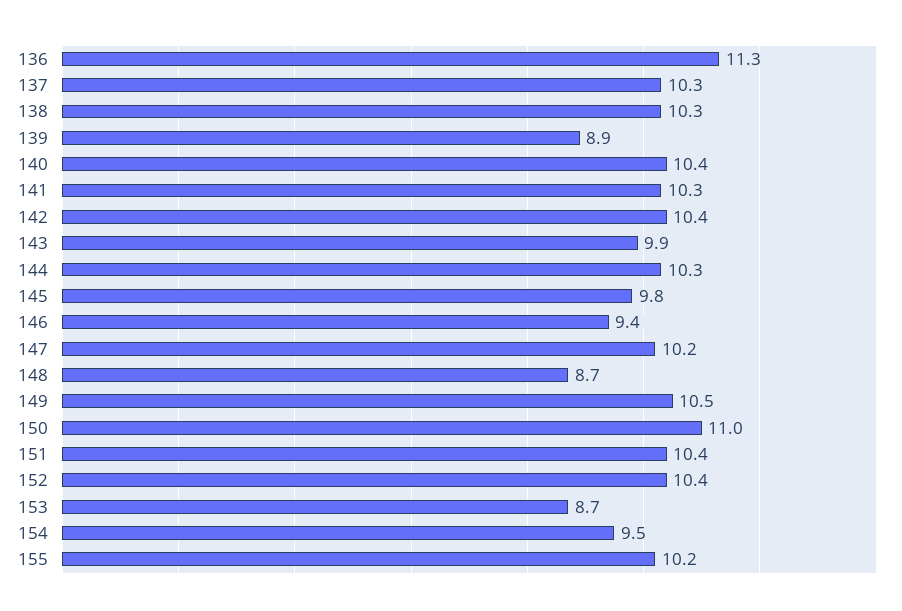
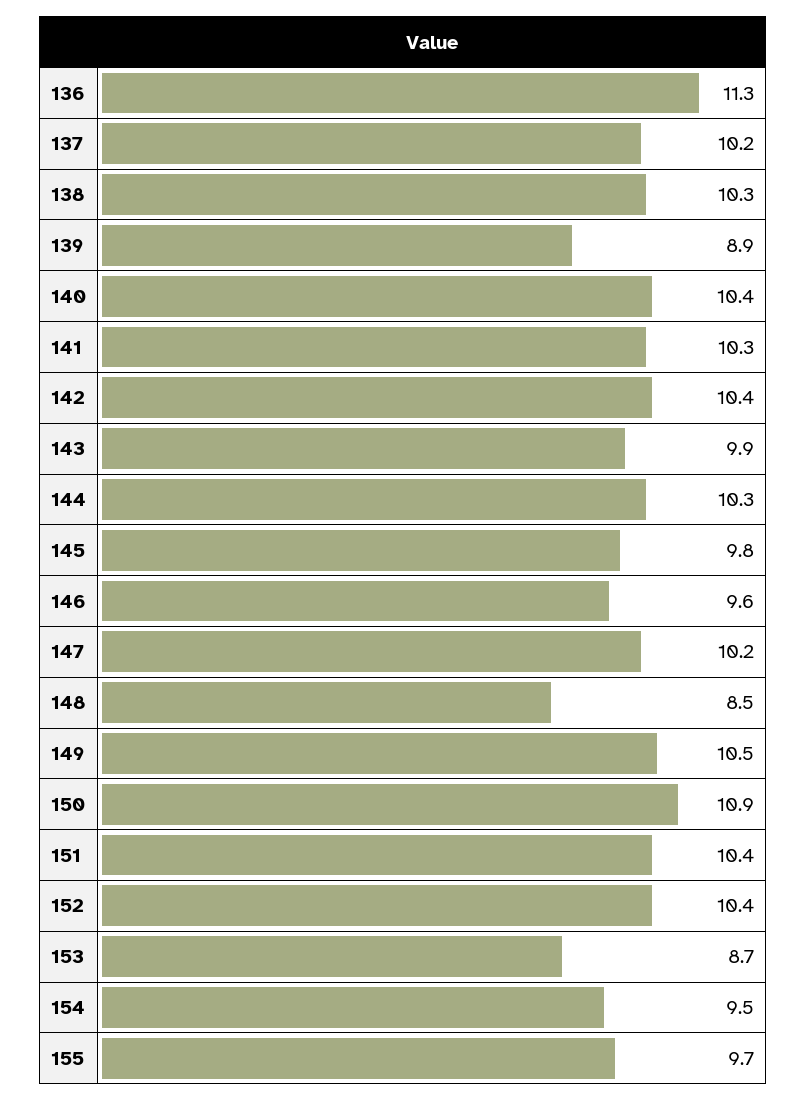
  {
    "136": 11.3,
-   "137": 10.3,
+   "137": 10.2,
    "138": 10.3,
    "139": 8.9,
    "140": 10.4,
    "141": 10.3,
    "142": 10.4,
    "143": 9.9,
    "144": 10.3,
    "145": 9.8,
-   "146": 9.4,
+   "146": 9.6,
    "147": 10.2,
-   "148": 8.7,
+   "148": 8.5,
    "149": 10.5,
-   "150": 11,
+   "150": 10.9,
    "151": 10.4,
    "152": 10.4,
    "153": 8.7,
    "154": 9.5,
-   "155": 10.2
+   "155": 9.7
  }

